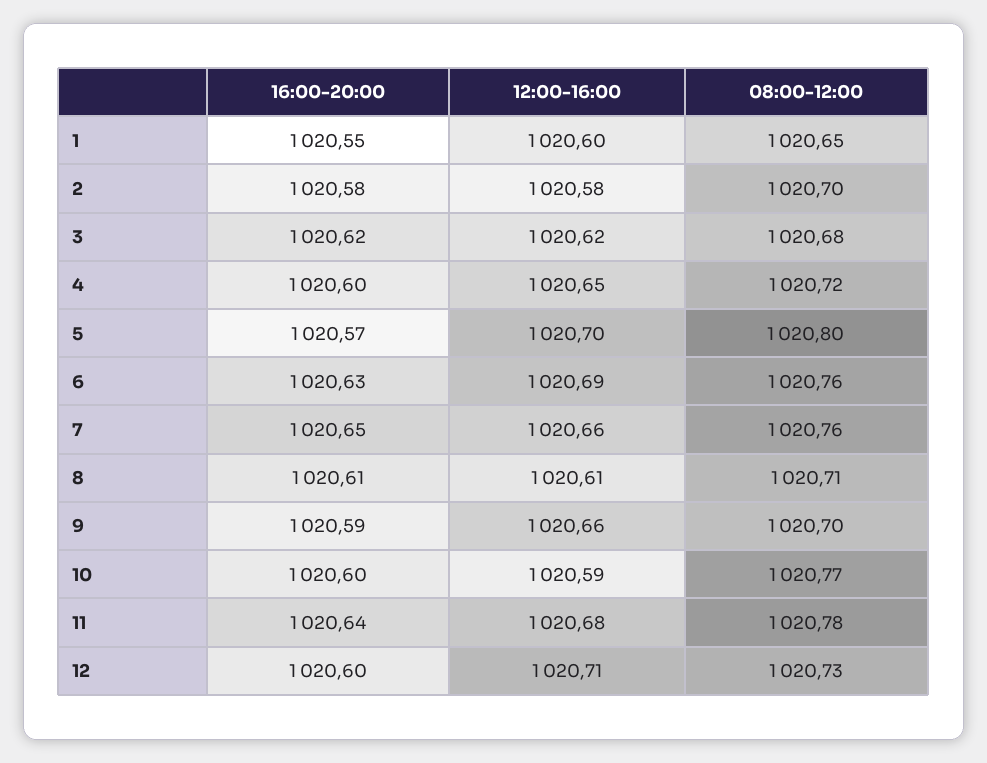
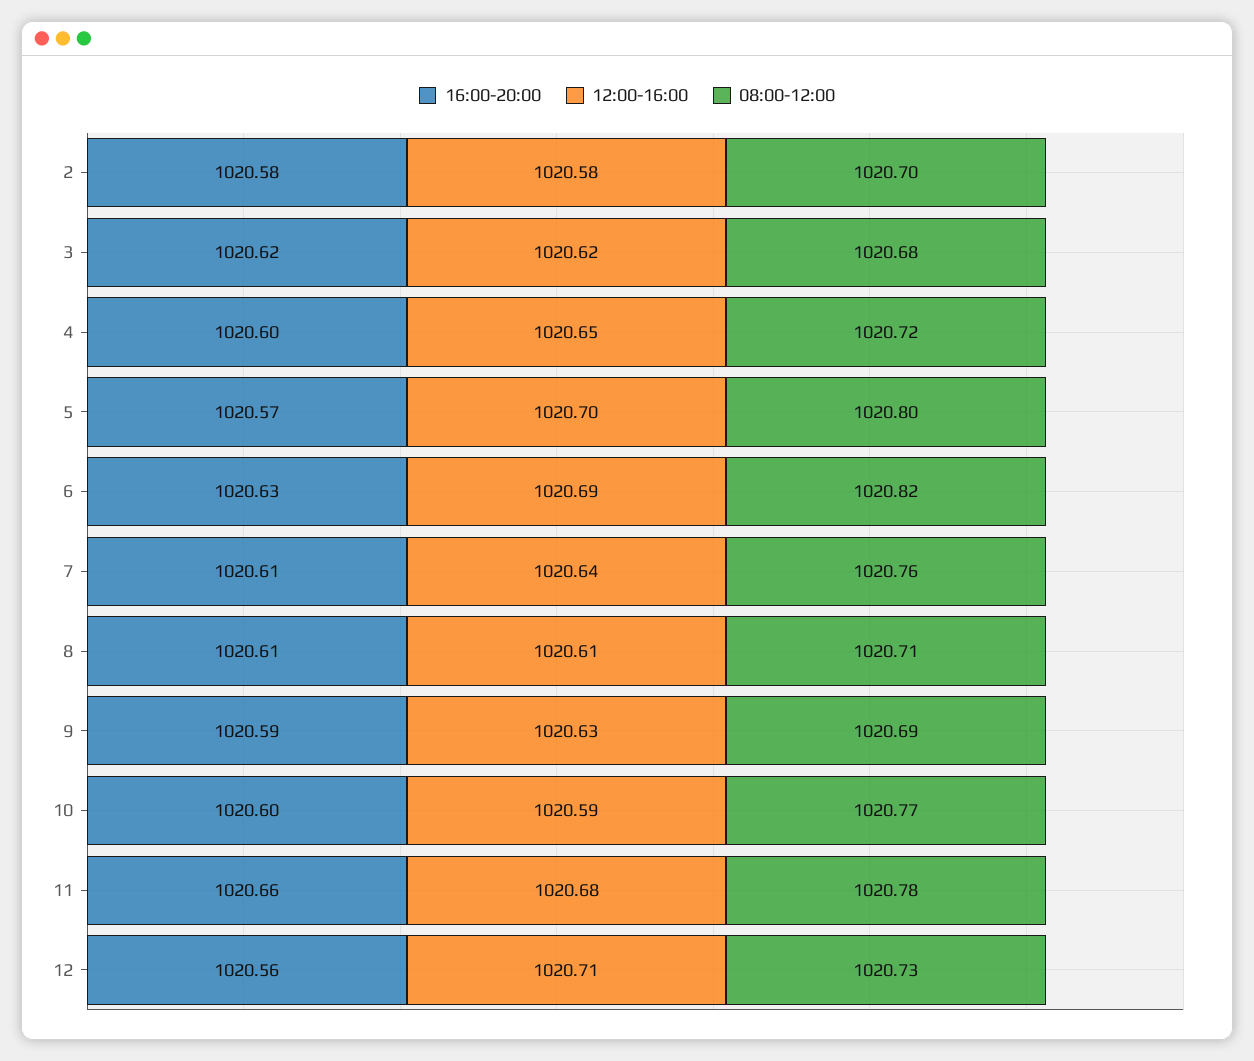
  {
    "16:00-20:00": {
-     "1": 1020.55,
      "2": 1020.58,
      "3": 1020.62,
      "4": 1020.6,
      "5": 1020.57,
      "6": 1020.63,
-     "7": 1020.65,
+     "7": 1020.61,
      "8": 1020.61,
      "9": 1020.59,
      "10": 1020.6,
-     "11": 1020.64,
+     "11": 1020.66,
-     "12": 1020.6
+     "12": 1020.56
    },
    "12:00-16:00": {
-     "1": 1020.6,
      "2": 1020.58,
      "3": 1020.62,
      "4": 1020.65,
      "5": 1020.7,
      "6": 1020.69,
-     "7": 1020.66,
+     "7": 1020.64,
      "8": 1020.61,
-     "9": 1020.66,
+     "9": 1020.63,
      "10": 1020.59,
      "11": 1020.68,
      "12": 1020.71
    },
    "08:00-12:00": {
-     "1": 1020.65,
      "2": 1020.7,
      "3": 1020.68,
      "4": 1020.72,
      "5": 1020.8,
-     "6": 1020.76,
+     "6": 1020.82,
      "7": 1020.76,
      "8": 1020.71,
-     "9": 1020.7,
+     "9": 1020.69,
      "10": 1020.77,
      "11": 1020.78,
      "12": 1020.73
    }
  }

